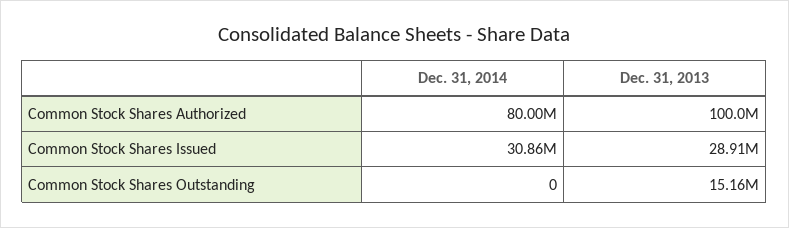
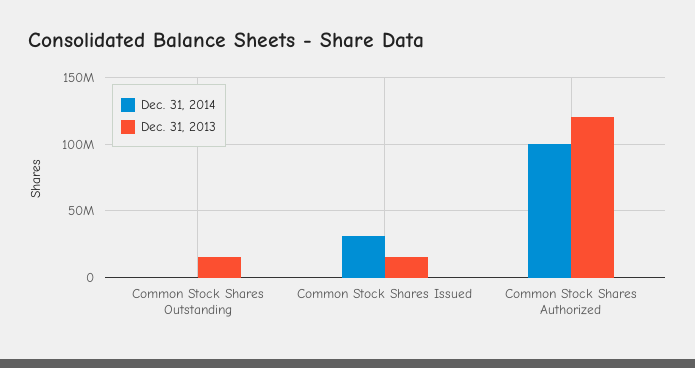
  {
    "Dec. 31, 2014": {
-     "Common Stock Shares Authorized": 80000000,
+     "Common Stock Shares Authorized": 100000000,
      "Common Stock Shares Issued": 30860000,
      "Common Stock Shares Outstanding": 0
    },
    "Dec. 31, 2013": {
-     "Common Stock Shares Authorized": 100000000,
+     "Common Stock Shares Authorized": 120000000,
-     "Common Stock Shares Issued": 28910000,
+     "Common Stock Shares Issued": 15000000,
      "Common Stock Shares Outstanding": 15160000
    }
  }

